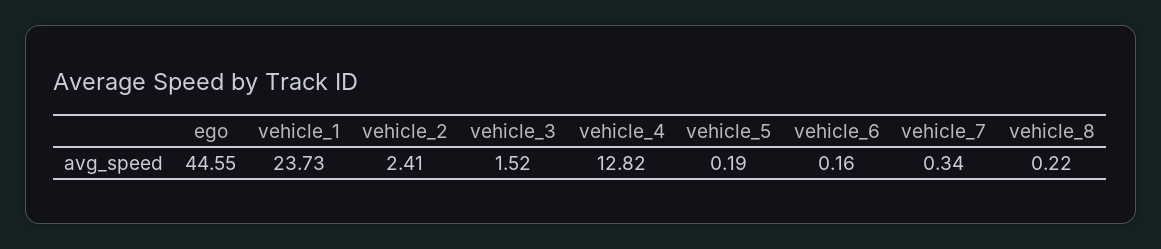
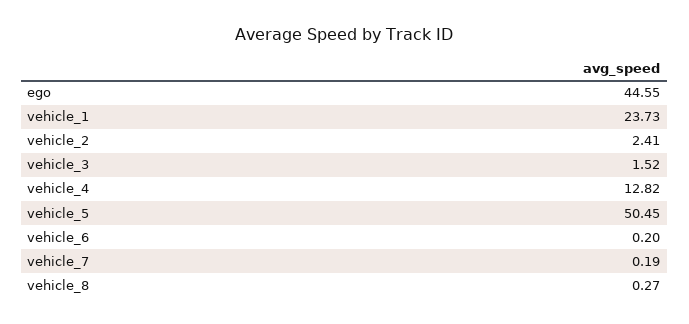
  {
    "ego": 44.55,
    "vehicle_1": 23.73,
    "vehicle_2": 2.41,
    "vehicle_3": 1.52,
    "vehicle_4": 12.82,
-   "vehicle_5": 0.19,
+   "vehicle_5": 50.45,
-   "vehicle_6": 0.16,
+   "vehicle_6": 0.2,
-   "vehicle_7": 0.34,
+   "vehicle_7": 0.19,
-   "vehicle_8": 0.22
+   "vehicle_8": 0.27
  }

